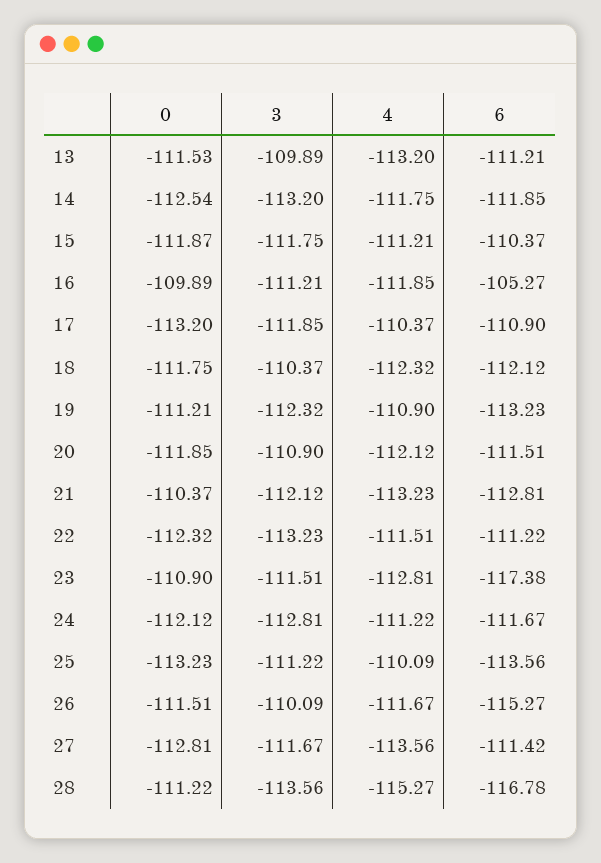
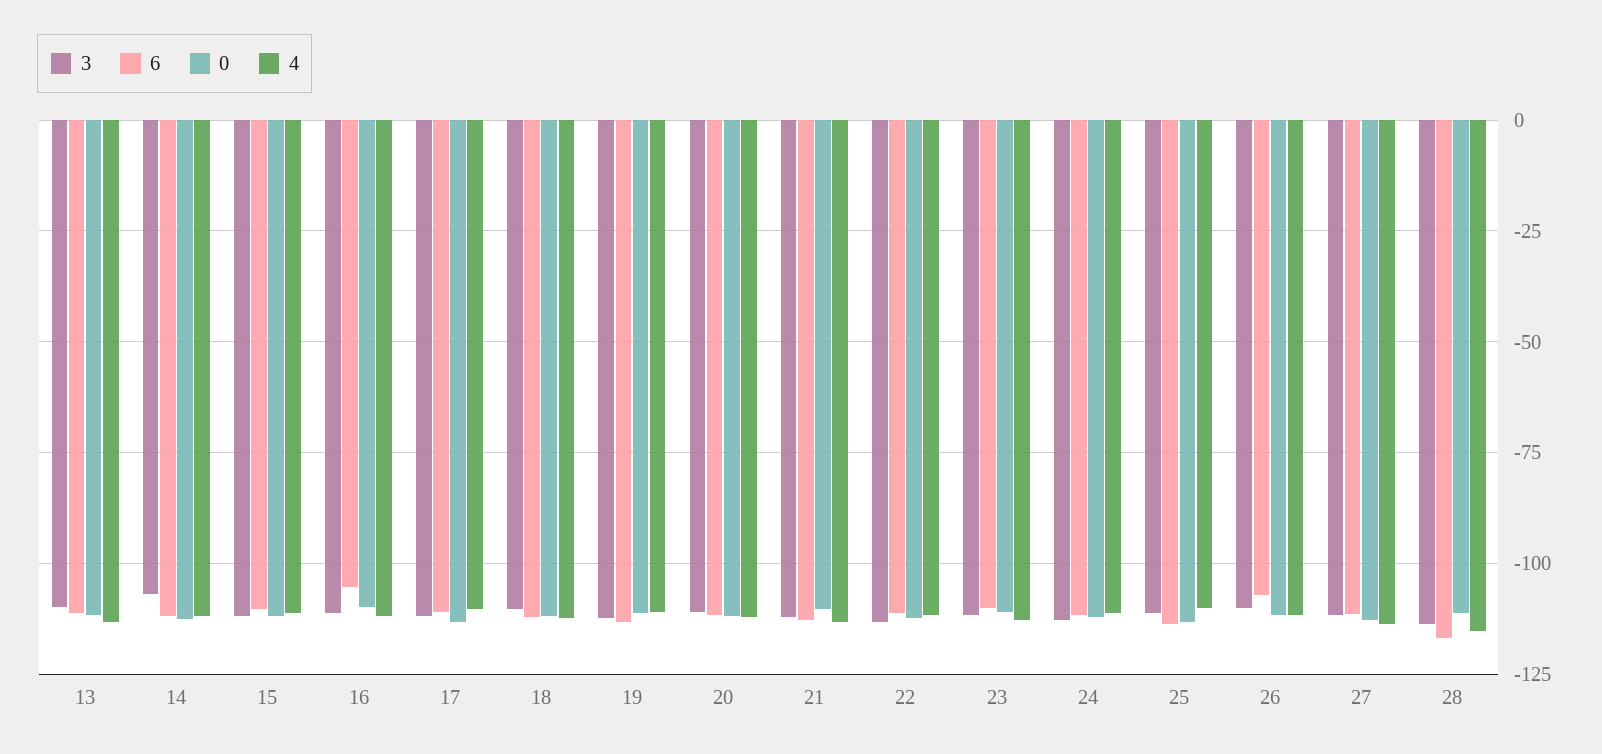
  {
    "0": {
      "13": -111.53,
      "14": -112.54,
      "15": -111.87,
      "16": -109.89,
      "17": -113.2,
      "18": -111.75,
      "19": -111.21,
      "20": -111.85,
      "21": -110.37,
      "22": -112.32,
      "23": -110.9,
      "24": -112.12,
      "25": -113.23,
      "26": -111.51,
      "27": -112.81,
      "28": -111.22
    },
    "3": {
      "13": -109.89,
-     "14": -113.2,
+     "14": -107.5,
      "15": -111.75,
      "16": -111.21,
      "17": -111.85,
      "18": -110.37,
      "19": -112.32,
      "20": -110.9,
      "21": -112.12,
      "22": -113.23,
      "23": -111.51,
      "24": -112.81,
      "25": -111.22,
      "26": -110.09,
      "27": -111.67,
      "28": -113.56
    },
    "4": {
      "13": -113.2,
      "14": -111.75,
      "15": -111.21,
      "16": -111.85,
      "17": -110.37,
      "18": -112.32,
      "19": -110.9,
      "20": -112.12,
      "21": -113.23,
      "22": -111.51,
      "23": -112.81,
      "24": -111.22,
      "25": -110.09,
      "26": -111.67,
      "27": -113.56,
      "28": -115.27
    },
    "6": {
      "13": -111.21,
      "14": -111.85,
      "15": -110.37,
      "16": -105.27,
      "17": -110.9,
      "18": -112.12,
      "19": -113.23,
      "20": -111.51,
      "21": -112.81,
      "22": -111.22,
-     "23": -117.38,
+     "23": -110,
      "24": -111.67,
      "25": -113.56,
-     "26": -115.27,
+     "26": -107.5,
      "27": -111.42,
      "28": -116.78
    }
  }

